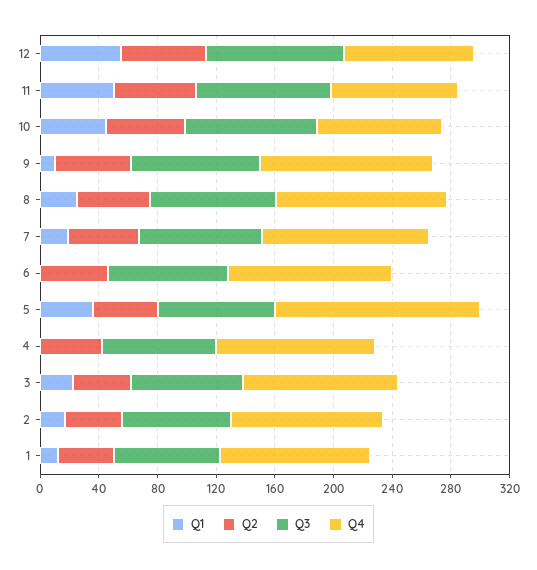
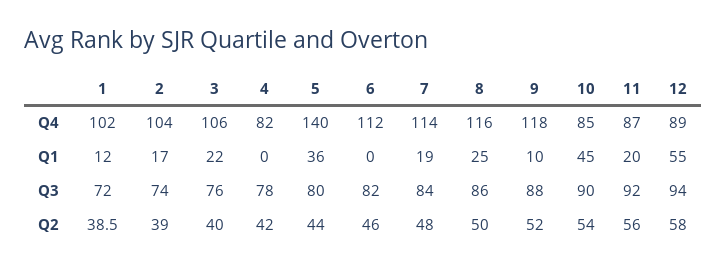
  {
    "Q1": {
      "12": 55,
-     "11": 50,
+     "11": 20,
      "10": 45,
      "9": 10,
      "8": 25,
      "7": 19,
      "6": 0,
      "5": 36,
      "4": 0,
      "3": 22,
      "2": 17,
      "1": 12
    },
    "Q2": {
      "12": 58,
      "11": 56,
      "10": 54,
      "9": 52,
      "8": 50,
      "7": 48,
      "6": 46,
      "5": 44,
      "4": 42,
      "3": 40,
      "2": 39,
      "1": 38.5
    },
    "Q3": {
      "12": 94,
      "11": 92,
      "10": 90,
      "9": 88,
      "8": 86,
      "7": 84,
      "6": 82,
      "5": 80,
      "4": 78,
      "3": 76,
      "2": 74,
      "1": 72
    },
    "Q4": {
      "12": 89,
      "11": 87,
      "10": 85,
      "9": 118,
      "8": 116,
      "7": 114,
      "6": 112,
      "5": 140,
-     "4": 110,
+     "4": 82,
      "3": 106,
      "2": 104,
      "1": 102
    }
  }

